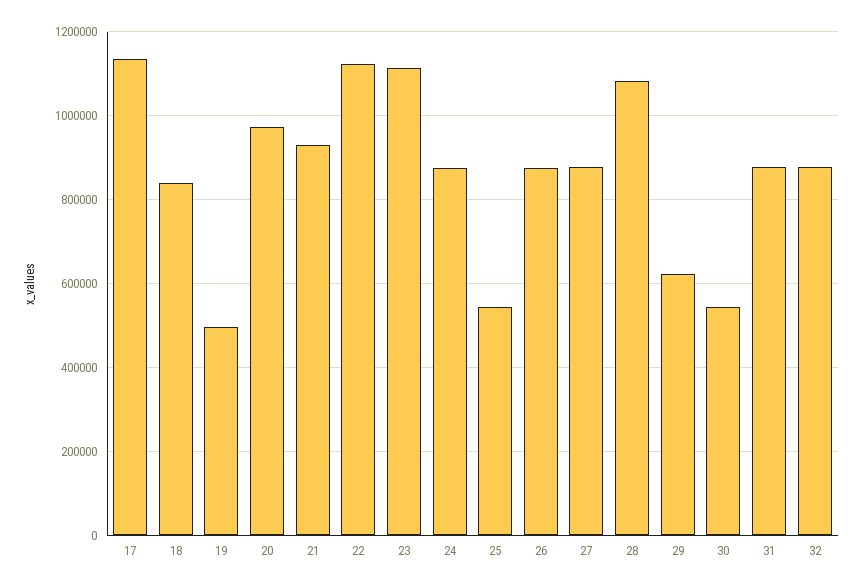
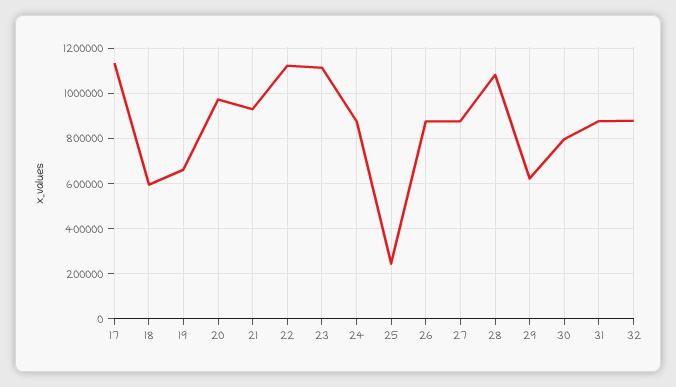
  {
    "17": 1140000,
-   "18": 840000,
+   "18": 600000,
-   "19": 500000,
+   "19": 650000,
    "20": 980000,
    "21": 920000,
    "22": 1120000,
    "23": 1120000,
    "24": 880000,
-   "25": 540000,
+   "25": 250000,
    "26": 880000,
    "27": 880000,
    "28": 1080000,
    "29": 620000,
-   "30": 540000,
+   "30": 800000,
    "31": 880000,
    "32": 880000
  }

